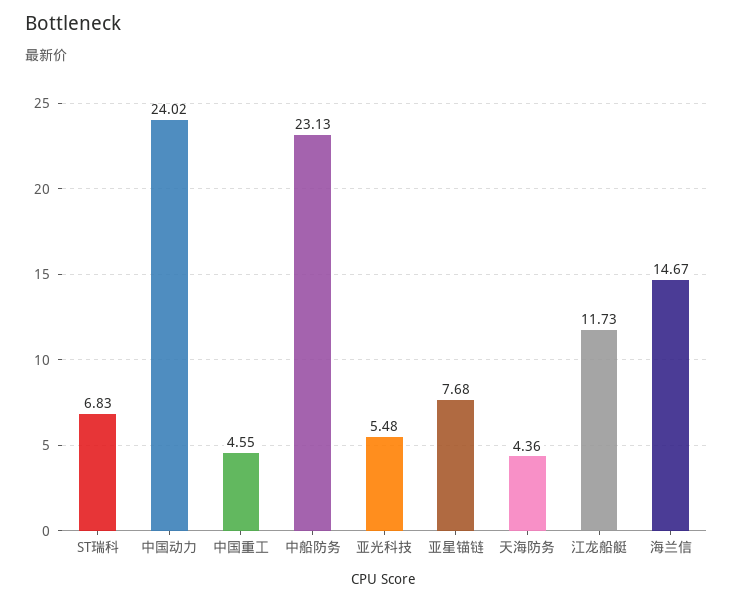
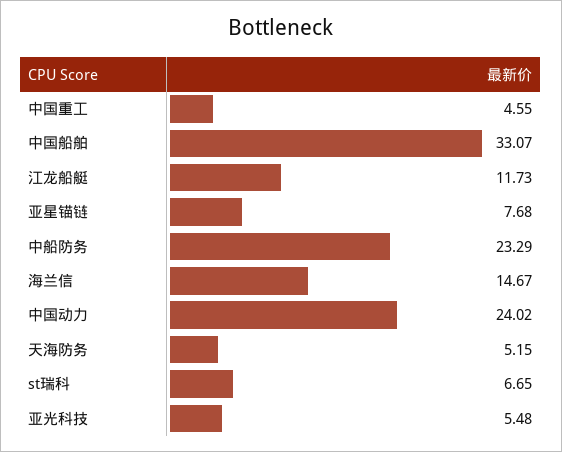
  {
-   "ST瑞科": 6.83,
+   "ST瑞科": 6.65,
    "中国动力": 24.02,
    "中国重工": 4.55,
-   "中船防务": 23.13,
+   "中船防务": 23.29,
    "亚光科技": 5.48,
    "亚星锚链": 7.68,
-   "天海防务": 4.36,
+   "天海防务": 5.15,
    "江龙船艇": 11.73,
-   "海兰信": 14.67
+   "海兰信": 14.67,
+   "中国船舶": 33.07
  }

